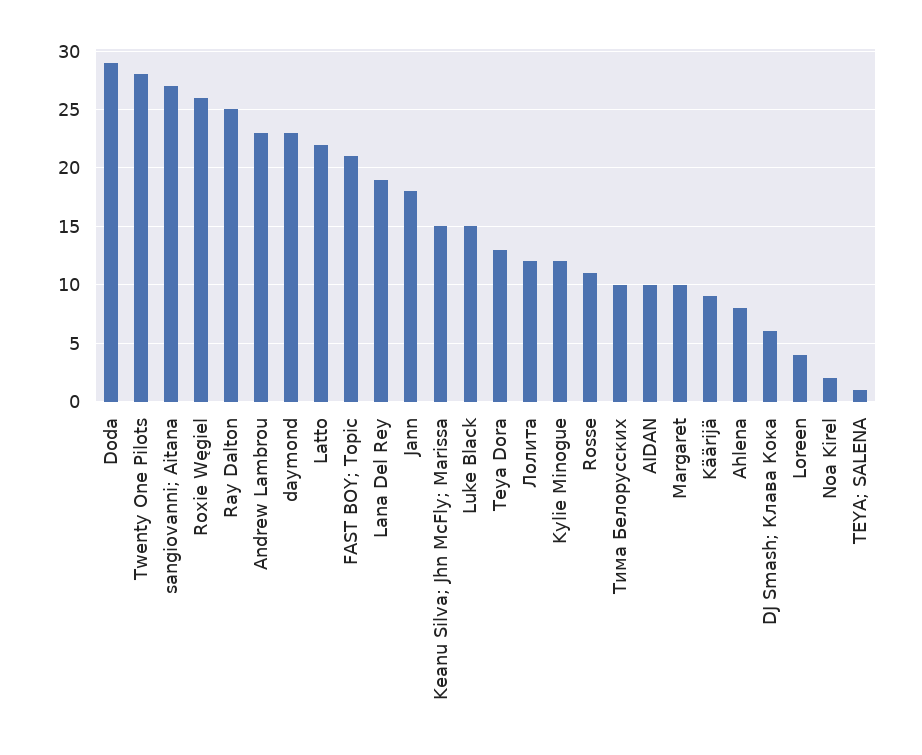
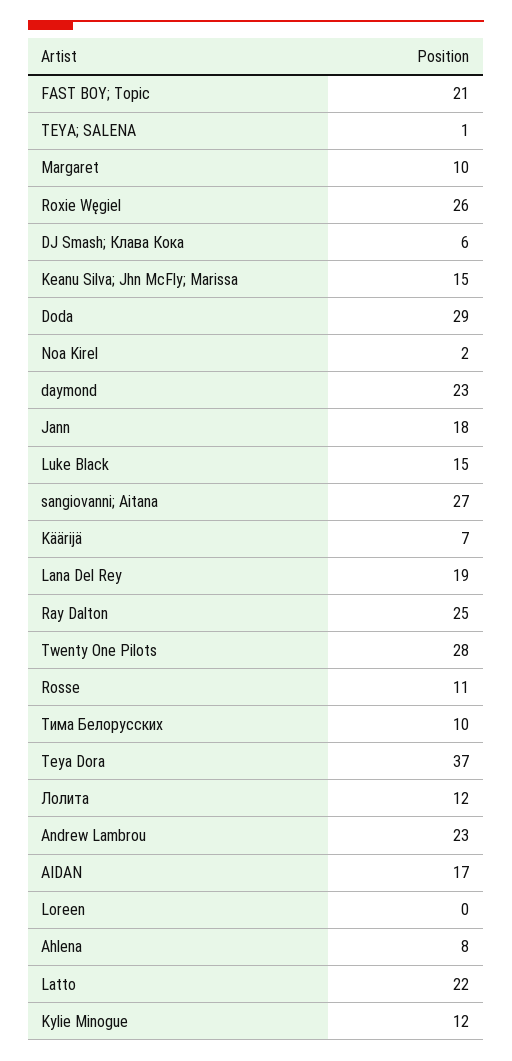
  {
    "Doda": 29,
    "Twenty One Pilots": 28,
    "sangiovanni; Aitana": 27,
    "Roxie Węgiel": 26,
    "Ray Dalton": 25,
    "Andrew Lambrou": 23,
    "daymond": 23,
    "Latto": 22,
    "FAST BOY; Topic": 21,
    "Lana Del Rey": 19,
    "Jann": 18,
    "Keanu Silva; Jhn McFly; Marissa": 15,
    "Luke Black": 15,
-   "Teya Dora": 13,
+   "Teya Dora": 37,
    "Лолита": 12,
    "Kylie Minogue": 12,
    "Rosse": 11,
    "Тима Белорусских": 10,
-   "AIDAN": 10,
+   "AIDAN": 17,
    "Margaret": 10,
-   "Käärijä": 9,
+   "Käärijä": 7,
    "Ahlena": 8,
    "DJ Smash; Клава Кока": 6,
-   "Loreen": 4,
+   "Loreen": 0,
    "Noa Kirel": 2,
    "TEYA; SALENA": 1
  }

